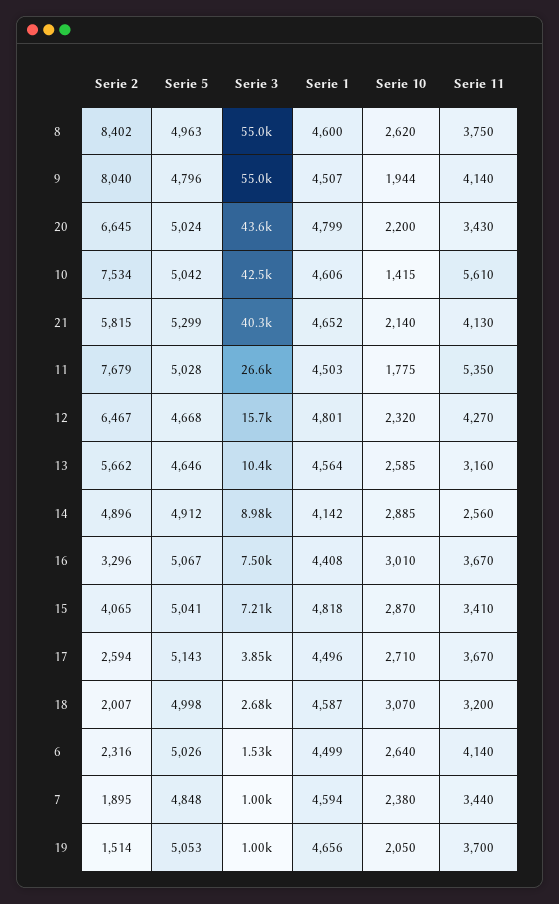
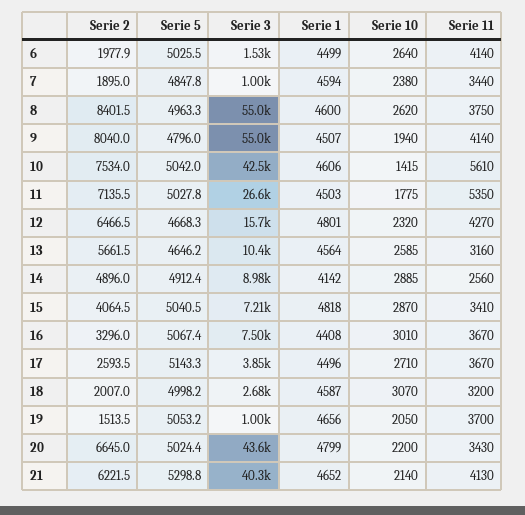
  {
    "Serie 2": {
      "8": 8401.5,
      "9": 8040,
      "20": 6645,
      "10": 7534,
-     "21": 5815,
+     "21": 6221.5,
-     "11": 7679,
+     "11": 7135.5,
      "12": 6466.5,
      "13": 5661.5,
      "14": 4896,
      "16": 3296,
      "15": 4064.5,
      "17": 2593.5,
      "18": 2007,
-     "6": 2316,
+     "6": 1977.9,
      "7": 1895,
      "19": 1513.5
    },
    "Serie 5": {
      "8": 4963.3,
      "9": 4796,
      "20": 5024.4,
      "10": 5042,
      "21": 5298.8,
      "11": 5027.8,
      "12": 4668.3,
      "13": 4646.2,
      "14": 4912.4,
      "16": 5067.4,
      "15": 5040.5,
      "17": 5143.3,
      "18": 4998.2,
      "6": 5025.5,
      "7": 4847.8,
      "19": 5053.2
    },
    "Serie 3": {
      "8": 55000,
      "9": 55000,
      "20": 43600,
      "10": 42500,
      "21": 40300,
      "11": 26600,
      "12": 15700,
      "13": 10400,
      "14": 8980,
      "16": 7500,
      "15": 7210,
      "17": 3850,
      "18": 2680,
      "6": 1530,
      "7": 1000,
      "19": 1000
    },
    "Serie 1": {
      "8": 4600,
      "9": 4507,
      "20": 4799,
      "10": 4606,
      "21": 4652,
      "11": 4503,
      "12": 4801,
      "13": 4564,
      "14": 4142,
      "16": 4408,
      "15": 4818,
      "17": 4496,
      "18": 4587,
      "6": 4499,
      "7": 4594,
      "19": 4656
    },
    "Serie 10": {
      "8": 2620,
-     "9": 1944,
+     "9": 1940,
      "20": 2200,
      "10": 1415,
      "21": 2140,
      "11": 1775,
      "12": 2320,
      "13": 2585,
      "14": 2885,
      "16": 3010,
      "15": 2870,
      "17": 2710,
      "18": 3070,
      "6": 2640,
      "7": 2380,
      "19": 2050
    },
    "Serie 11": {
      "8": 3750,
      "9": 4140,
      "20": 3430,
      "10": 5610,
      "21": 4130,
      "11": 5350,
      "12": 4270,
      "13": 3160,
      "14": 2560,
      "16": 3670,
      "15": 3410,
      "17": 3670,
      "18": 3200,
      "6": 4140,
      "7": 3440,
      "19": 3700
    }
  }

